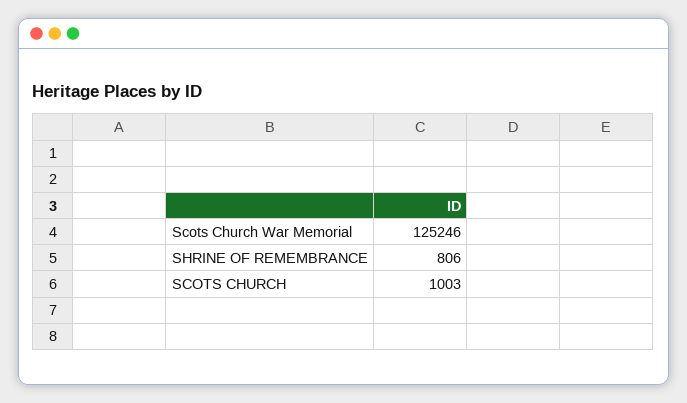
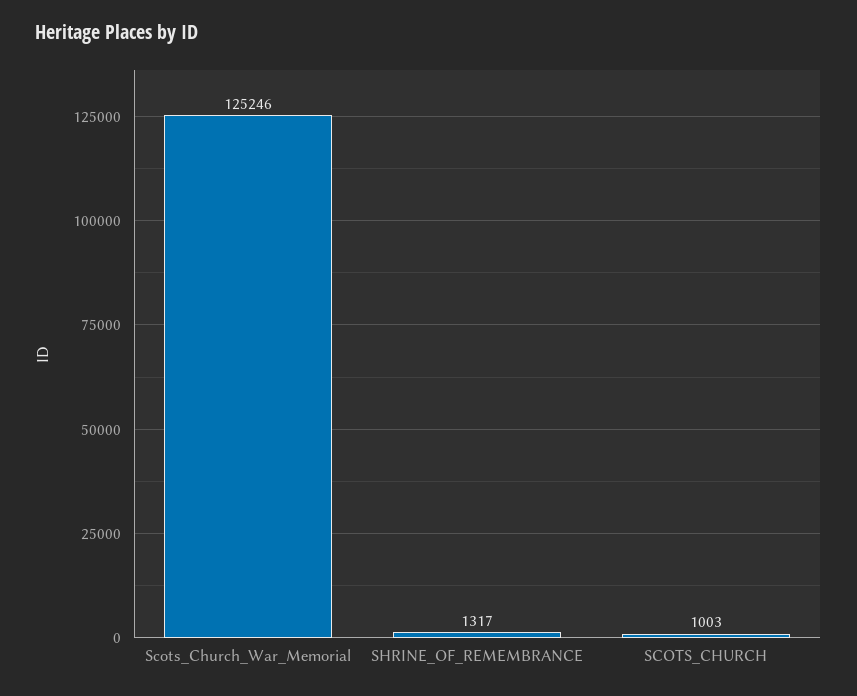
  {
    "Scots Church War Memorial": 125246,
-   "SHRINE OF REMEMBRANCE": 806,
+   "SHRINE OF REMEMBRANCE": 1317,
    "SCOTS CHURCH": 1003
  }

